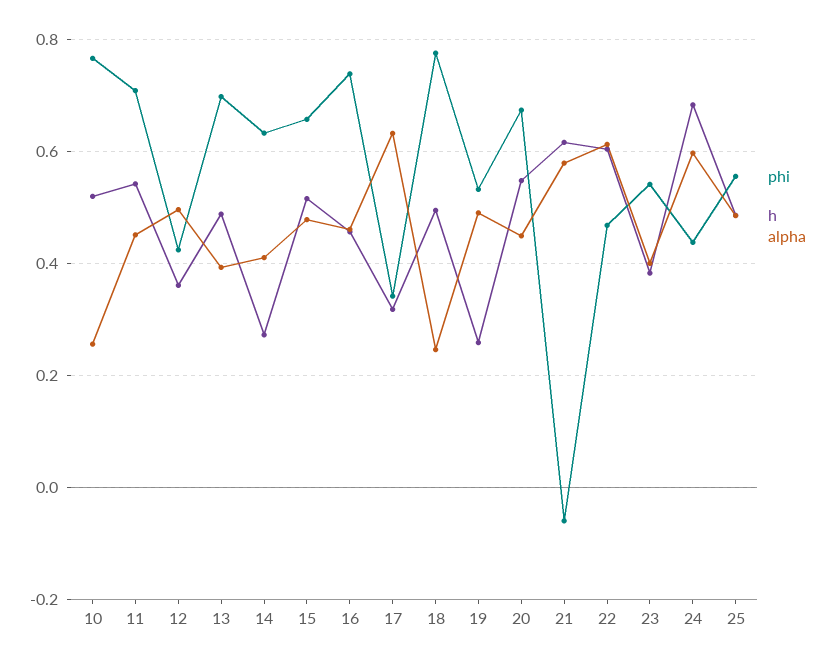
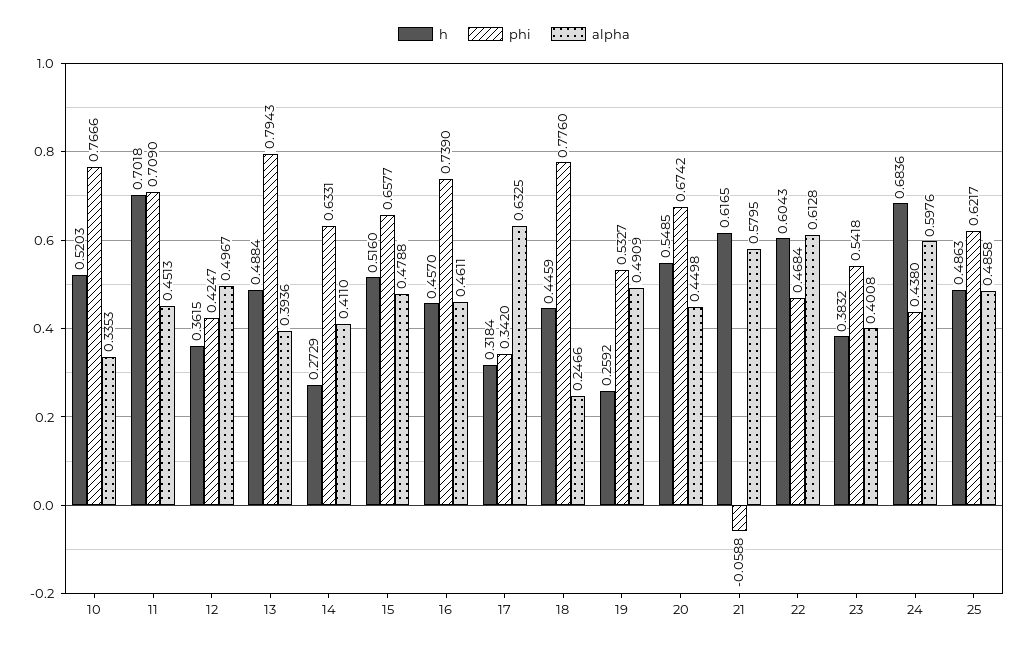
  {
    "phi": {
      "10": 0.7666,
      "11": 0.709,
      "12": 0.4247,
-     "13": 0.7,
+     "13": 0.7943,
      "14": 0.6331,
      "15": 0.6577,
      "16": 0.739,
      "17": 0.342,
      "18": 0.776,
      "19": 0.5327,
      "20": 0.6742,
      "21": -0.0588,
      "22": 0.4684,
      "23": 0.5418,
      "24": 0.438,
-     "25": 0.56
+     "25": 0.6217
    },
    "h": {
      "10": 0.5203,
-     "11": 0.54,
+     "11": 0.7018,
      "12": 0.3615,
      "13": 0.4884,
      "14": 0.2729,
      "15": 0.516,
      "16": 0.457,
      "17": 0.3184,
-     "18": 0.5,
+     "18": 0.4459,
      "19": 0.2592,
      "20": 0.5485,
      "21": 0.6165,
      "22": 0.6043,
      "23": 0.3832,
      "24": 0.6836,
      "25": 0.4863
    },
    "alpha": {
-     "10": 0.26,
+     "10": 0.3353,
      "11": 0.4513,
      "12": 0.4967,
      "13": 0.3936,
      "14": 0.411,
      "15": 0.4788,
      "16": 0.4611,
      "17": 0.6325,
      "18": 0.2466,
      "19": 0.4909,
      "20": 0.4498,
      "21": 0.5795,
      "22": 0.6128,
      "23": 0.4008,
      "24": 0.5976,
      "25": 0.4858
    }
  }

